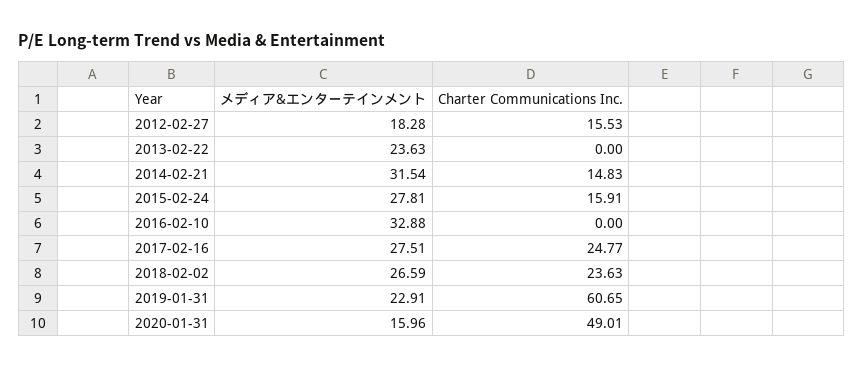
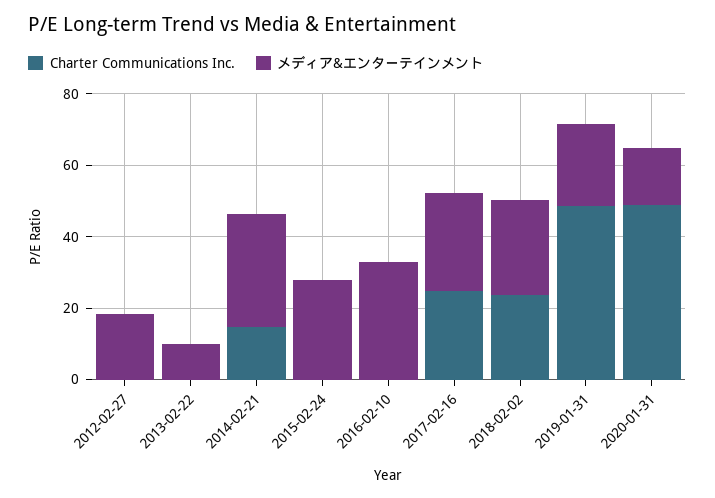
  {
    "メディア&エンターテインメント": {
      "2012-02-27": 18.28,
-     "2013-02-22": 23.63,
+     "2013-02-22": 10,
      "2014-02-21": 31.54,
      "2015-02-24": 27.81,
      "2016-02-10": 32.88,
      "2017-02-16": 27.51,
      "2018-02-02": 26.59,
      "2019-01-31": 22.91,
      "2020-01-31": 15.96
    },
    "Charter Communications Inc.": {
-     "2012-02-27": 15.53,
+     "2012-02-27": 0,
      "2013-02-22": 0,
      "2014-02-21": 14.83,
-     "2015-02-24": 15.91,
+     "2015-02-24": 0,
      "2016-02-10": 0,
      "2017-02-16": 24.77,
      "2018-02-02": 23.63,
-     "2019-01-31": 60.65,
+     "2019-01-31": 50,
      "2020-01-31": 49.01
    }
  }

